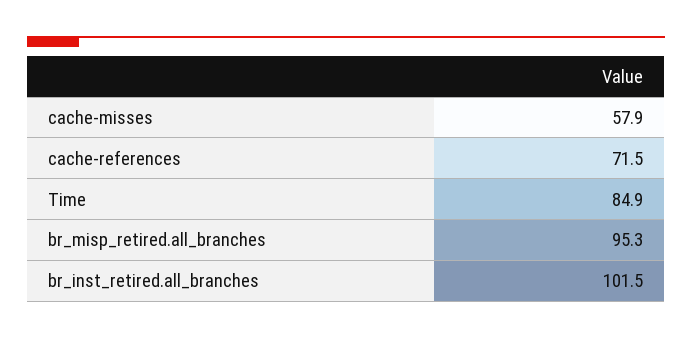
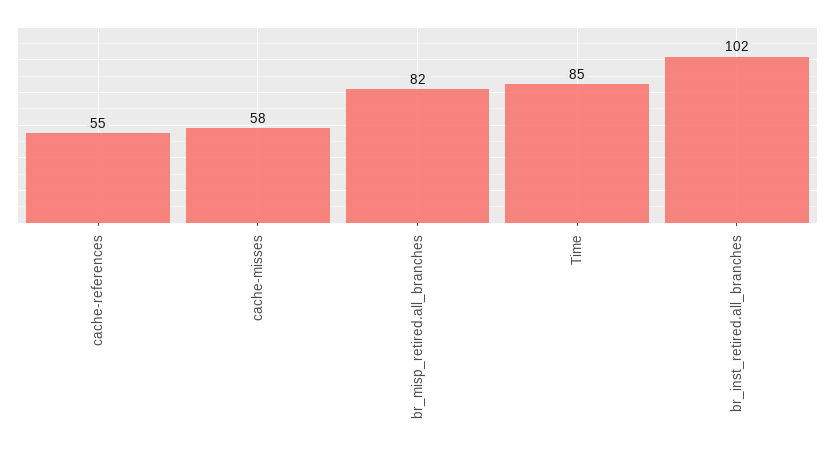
  {
    "cache-misses": 57.9,
-   "cache-references": 71.5,
+   "cache-references": 55,
    "Time": 84.9,
-   "br_misp_retired.all_branches": 95.3,
+   "br_misp_retired.all_branches": 82,
    "br_inst_retired.all_branches": 101.5
  }

